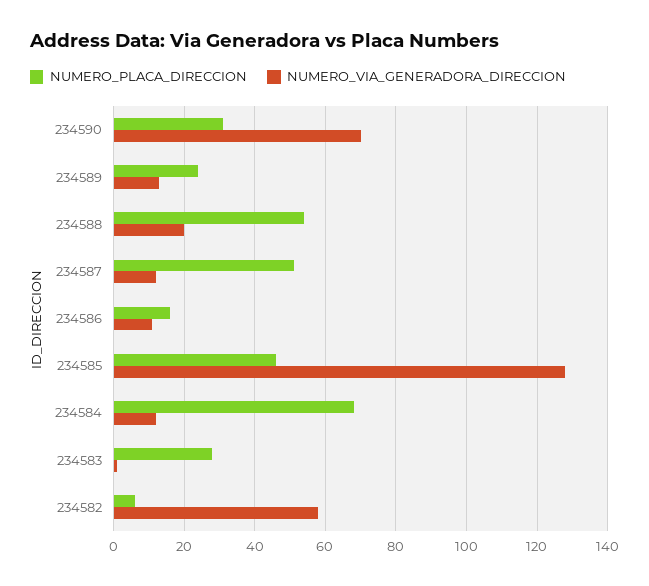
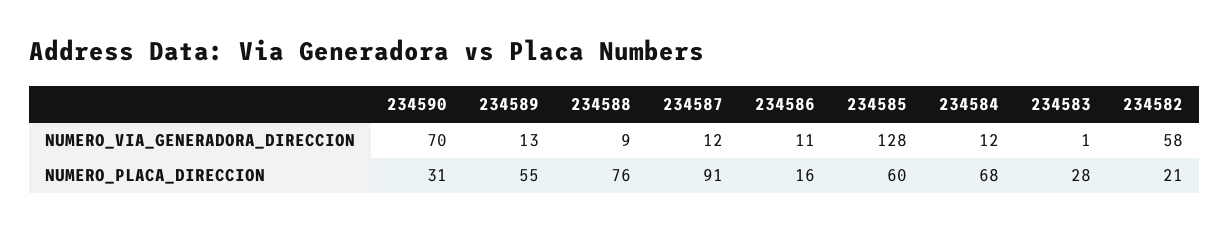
  {
    "NUMERO_PLACA_DIRECCION": {
      "234590": 31,
-     "234589": 25,
+     "234589": 55,
-     "234588": 55,
+     "234588": 76,
-     "234587": 50,
+     "234587": 91,
      "234586": 16,
-     "234585": 45,
+     "234585": 60,
      "234584": 68,
      "234583": 28,
-     "234582": 5
+     "234582": 21
    },
    "NUMERO_VIA_GENERADORA_DIRECCION": {
      "234590": 70,
      "234589": 13,
-     "234588": 20,
+     "234588": 9,
      "234587": 12,
      "234586": 11,
      "234585": 128,
      "234584": 12,
      "234583": 1,
      "234582": 58
    }
  }

